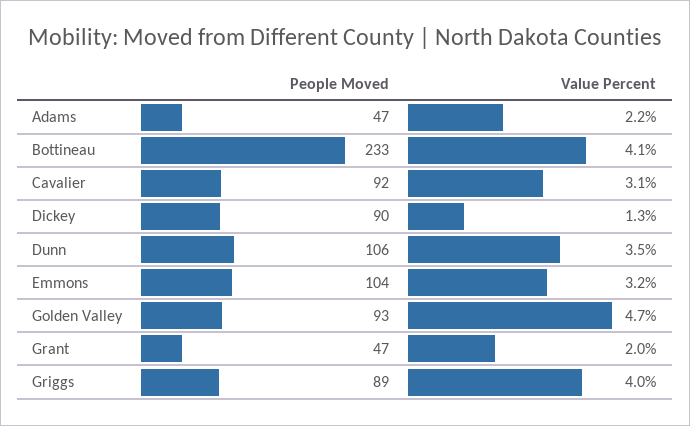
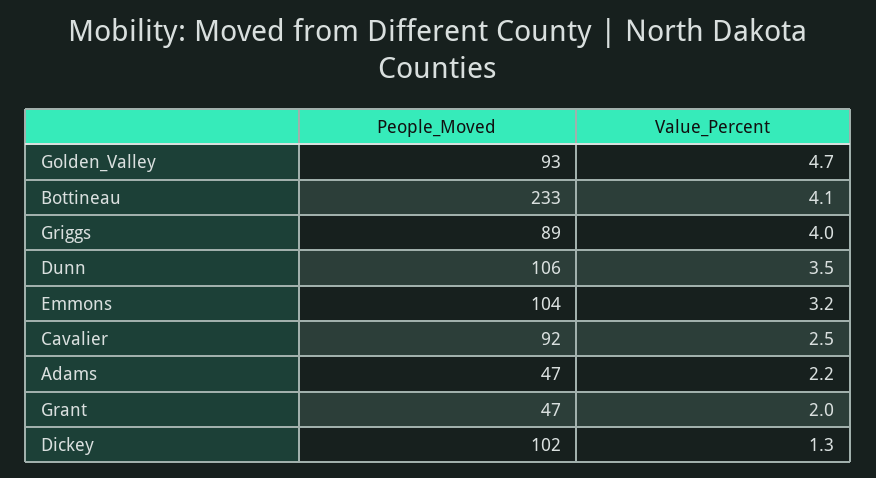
  {
    "People Moved": {
      "Adams": 47,
      "Bottineau": 233,
      "Cavalier": 92,
-     "Dickey": 90,
+     "Dickey": 102,
      "Dunn": 106,
      "Emmons": 104,
      "Golden Valley": 93,
      "Grant": 47,
      "Griggs": 89
    },
    "Value Percent": {
      "Adams": 2.2,
      "Bottineau": 4.1,
-     "Cavalier": 3.1,
+     "Cavalier": 2.5,
      "Dickey": 1.3,
      "Dunn": 3.5,
      "Emmons": 3.2,
      "Golden Valley": 4.7,
      "Grant": 2,
      "Griggs": 4
    }
  }

